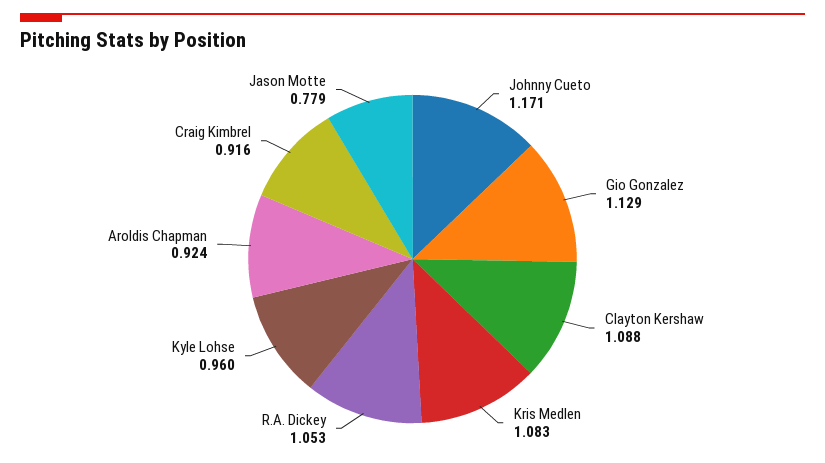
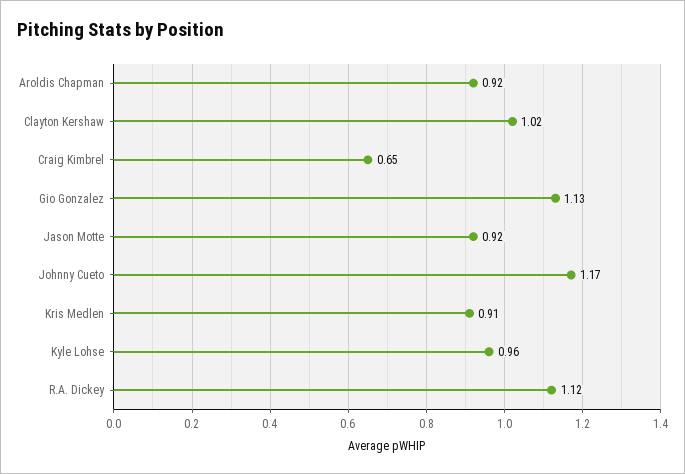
  {
    "Johnny Cueto": 1.171,
    "Gio Gonzalez": 1.129,
-   "Clayton Kershaw": 1.088,
+   "Clayton Kershaw": 1.02,
-   "Kris Medlen": 1.083,
+   "Kris Medlen": 0.91,
-   "R.A. Dickey": 1.053,
+   "R.A. Dickey": 1.12,
    "Kyle Lohse": 0.96,
    "Aroldis Chapman": 0.924,
-   "Craig Kimbrel": 0.916,
+   "Craig Kimbrel": 0.65,
-   "Jason Motte": 0.779
+   "Jason Motte": 0.92
  }

